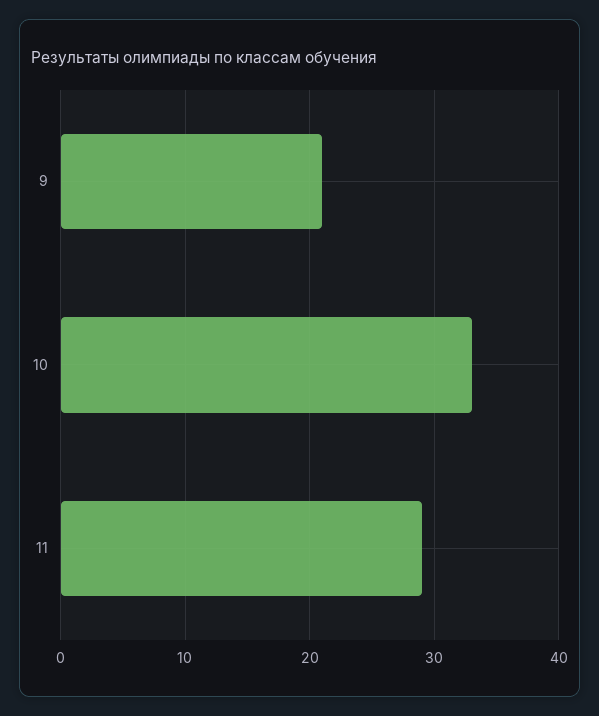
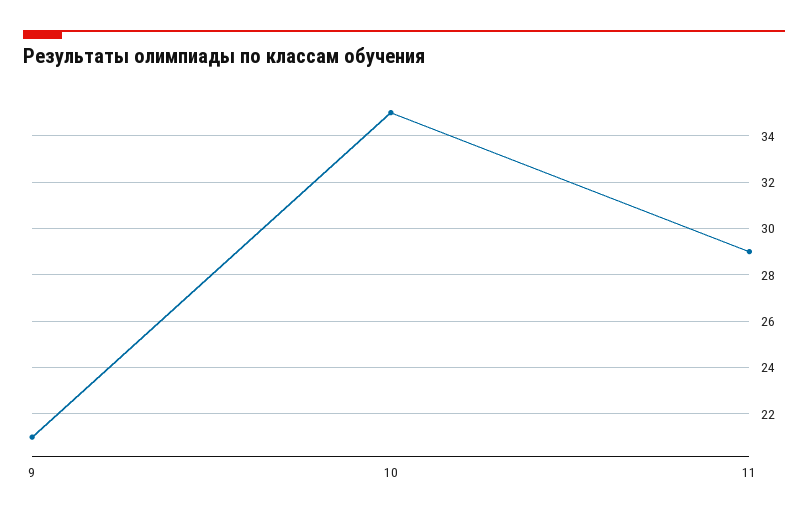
  {
    "9": 21,
-   "10": 33,
+   "10": 35,
    "11": 29
  }

